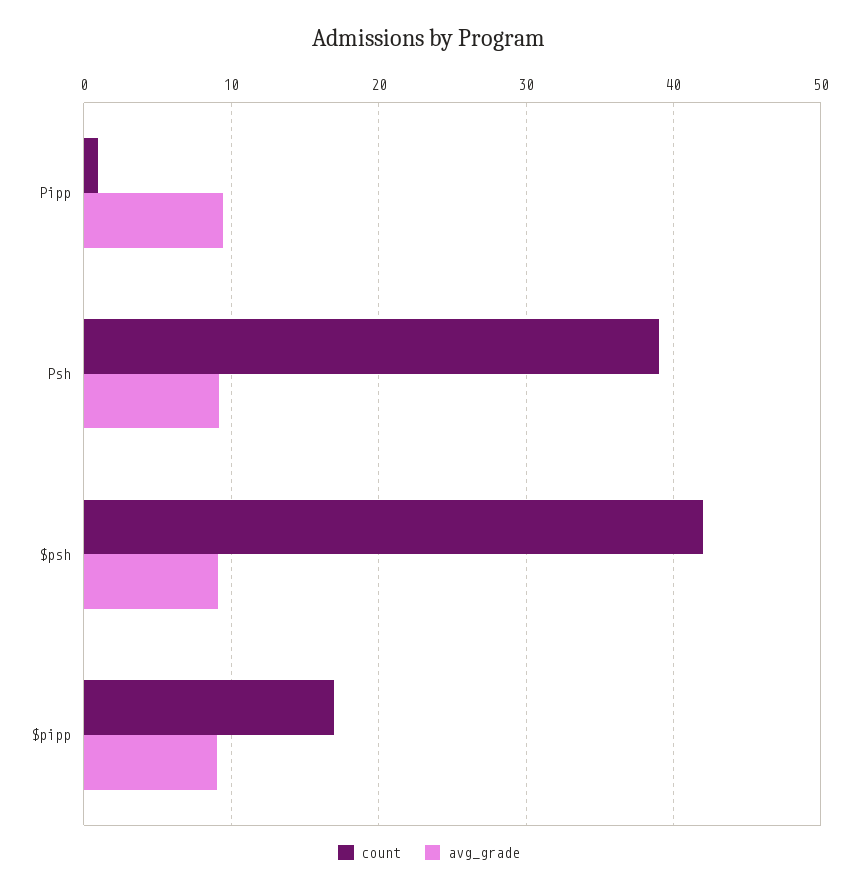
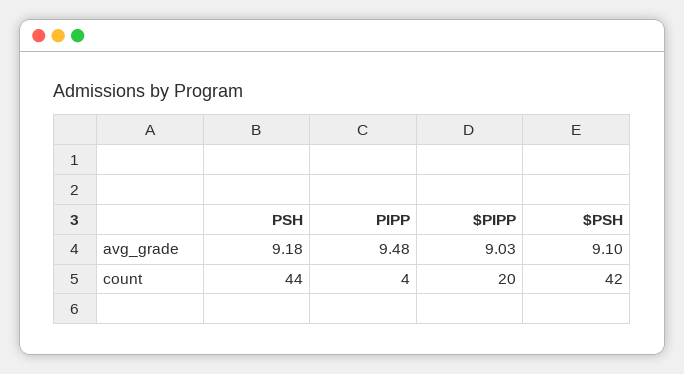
  {
    "count": {
-     "Pipp": 1,
+     "Pipp": 4,
-     "Psh": 39,
+     "Psh": 44,
      "$psh": 42,
-     "$pipp": 17
+     "$pipp": 20
    },
    "avg_grade": {
      "Pipp": 9.48,
      "Psh": 9.18,
      "$psh": 9.1,
      "$pipp": 9.03
    }
  }

